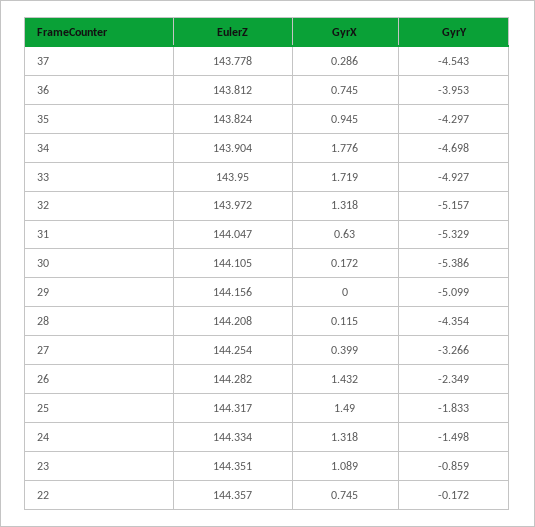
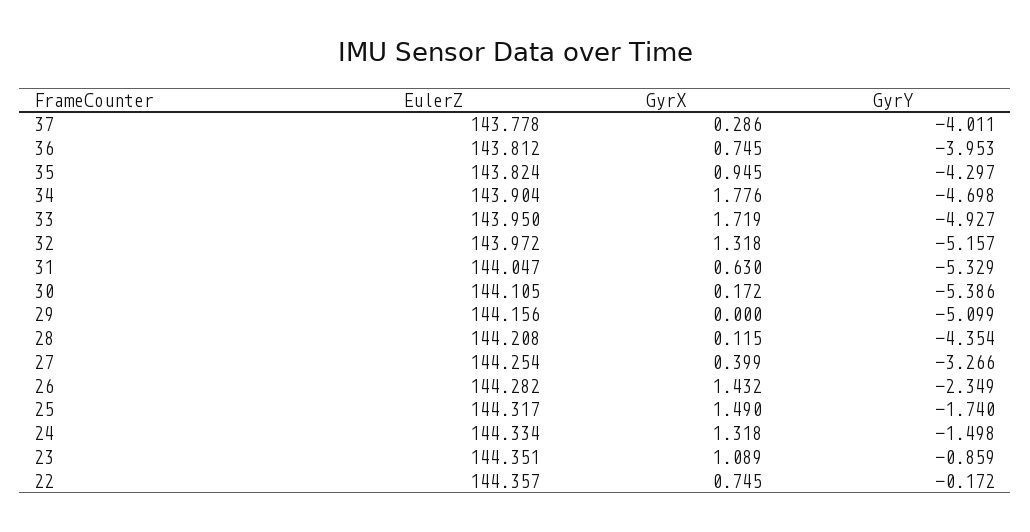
  {
    "EulerZ": {
      "37": 143.778,
      "36": 143.812,
      "35": 143.824,
      "34": 143.904,
      "33": 143.95,
      "32": 143.972,
      "31": 144.047,
      "30": 144.105,
      "29": 144.156,
      "28": 144.208,
      "27": 144.254,
      "26": 144.282,
      "25": 144.317,
      "24": 144.334,
      "23": 144.351,
      "22": 144.357
    },
    "GyrX": {
      "37": 0.286,
      "36": 0.745,
      "35": 0.945,
      "34": 1.776,
      "33": 1.719,
      "32": 1.318,
      "31": 0.63,
      "30": 0.172,
      "29": 0,
      "28": 0.115,
      "27": 0.399,
      "26": 1.432,
      "25": 1.49,
      "24": 1.318,
      "23": 1.089,
      "22": 0.745
    },
    "GyrY": {
-     "37": -4.543,
+     "37": -4.011,
      "36": -3.953,
      "35": -4.297,
      "34": -4.698,
      "33": -4.927,
      "32": -5.157,
      "31": -5.329,
      "30": -5.386,
      "29": -5.099,
      "28": -4.354,
      "27": -3.266,
      "26": -2.349,
-     "25": -1.833,
+     "25": -1.74,
      "24": -1.498,
      "23": -0.859,
      "22": -0.172
    }
  }

